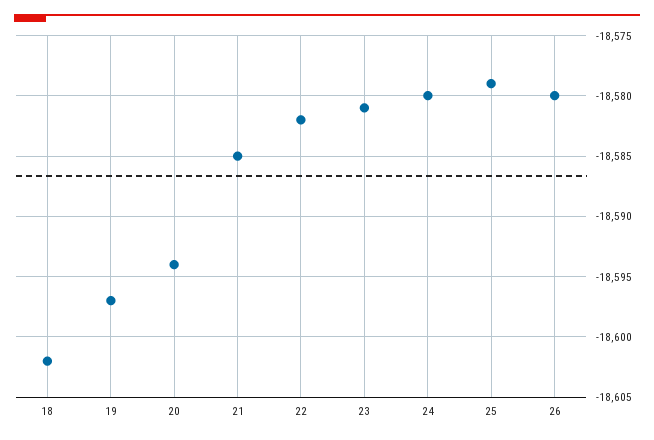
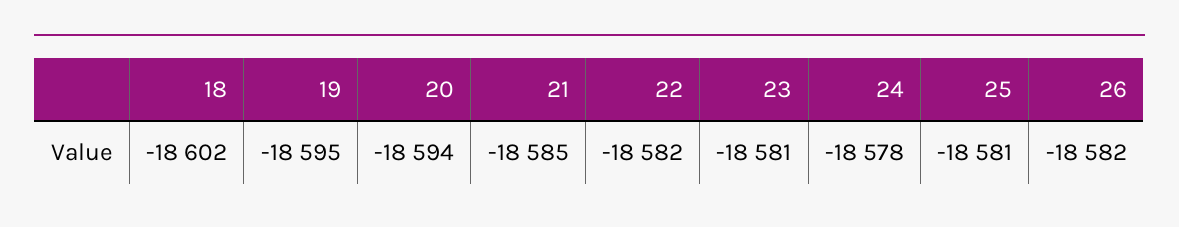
  {
    "18": -18602,
-   "19": -18597,
+   "19": -18595,
    "20": -18594,
    "21": -18585,
    "22": -18582,
    "23": -18581,
-   "24": -18580,
+   "24": -18578,
-   "25": -18579,
+   "25": -18581,
-   "26": -18580
+   "26": -18582
  }

